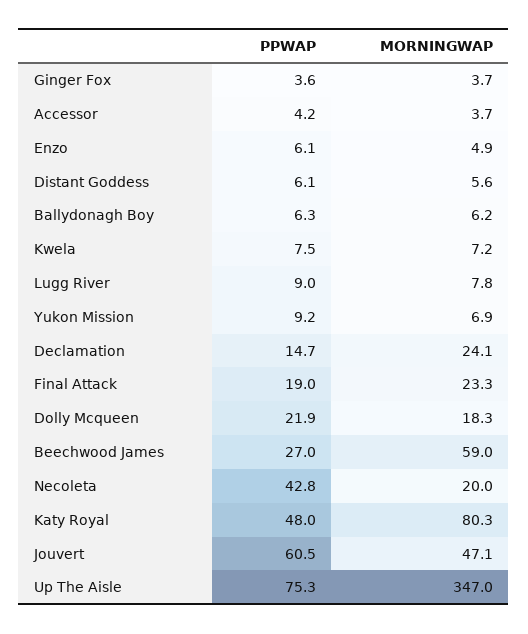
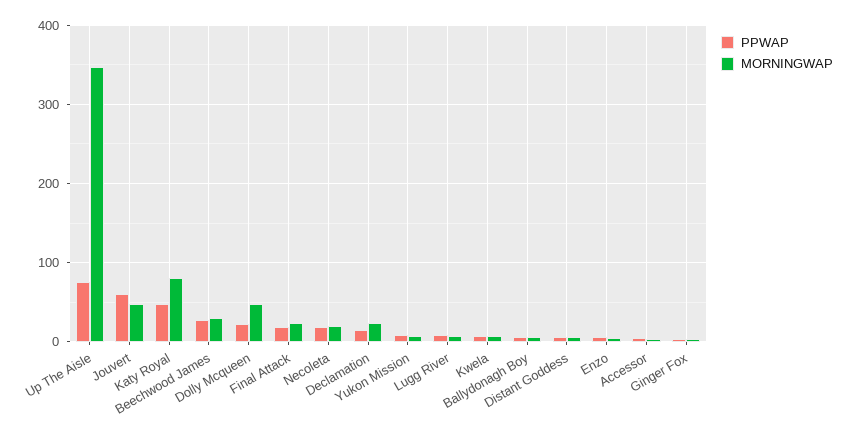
  {
    "PPWAP": {
      "Ginger Fox": 3.6,
      "Accessor": 4.2,
      "Enzo": 6.1,
      "Distant Goddess": 6.1,
      "Ballydonagh Boy": 6.3,
      "Kwela": 7.5,
      "Lugg River": 9,
      "Yukon Mission": 9.2,
      "Declamation": 14.7,
      "Final Attack": 19,
      "Dolly Mcqueen": 21.9,
      "Beechwood James": 27,
-     "Necoleta": 42.8,
+     "Necoleta": 20,
      "Katy Royal": 48,
      "Jouvert": 60.5,
      "Up The Aisle": 75.3
    },
    "MORNINGWAP": {
      "Ginger Fox": 3.7,
      "Accessor": 3.7,
      "Enzo": 4.9,
      "Distant Goddess": 5.6,
      "Ballydonagh Boy": 6.2,
      "Kwela": 7.2,
      "Lugg River": 7.8,
      "Yukon Mission": 6.9,
      "Declamation": 24.1,
      "Final Attack": 23.3,
-     "Dolly Mcqueen": 18.3,
+     "Dolly Mcqueen": 50,
-     "Beechwood James": 59,
+     "Beechwood James": 30,
      "Necoleta": 20,
      "Katy Royal": 80.3,
      "Jouvert": 47.1,
      "Up The Aisle": 347
    }
  }

